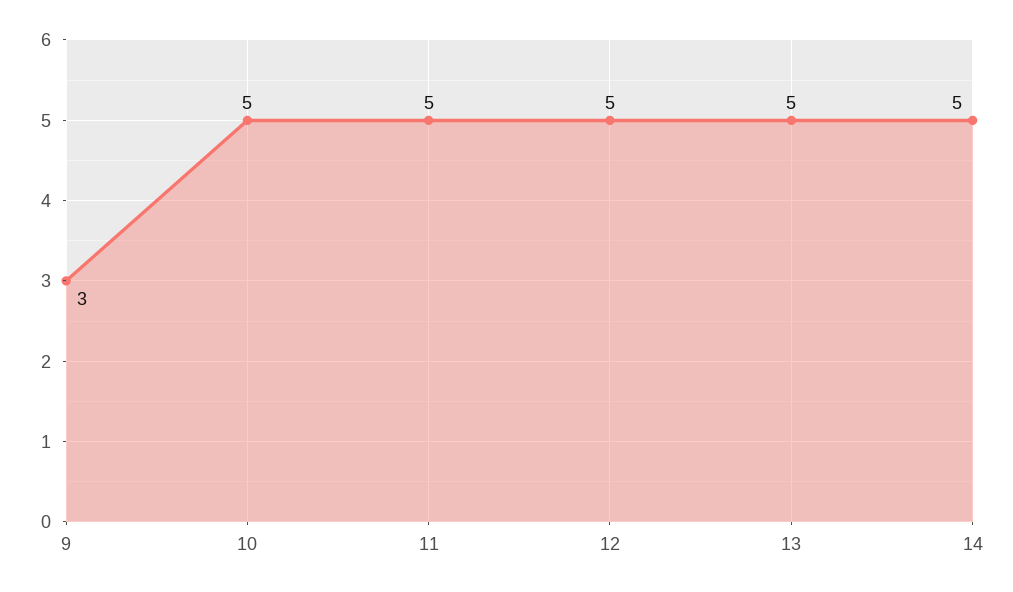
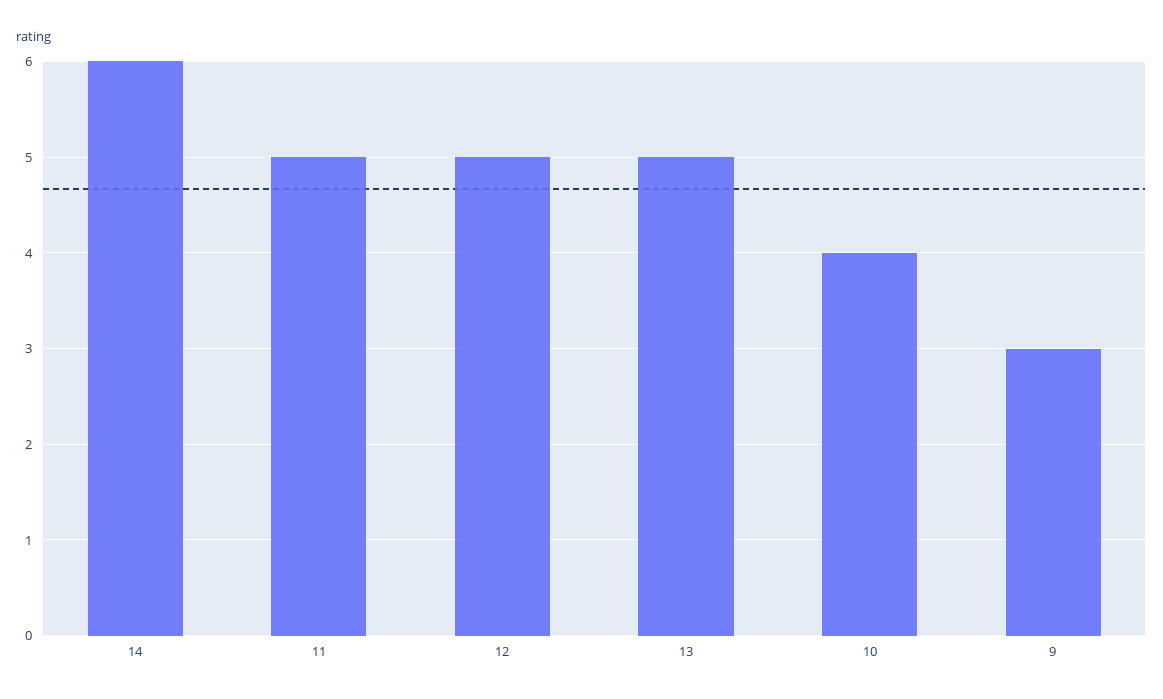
  {
    "9": 3,
-   "10": 5,
+   "10": 4,
    "11": 5,
    "12": 5,
    "13": 5,
-   "14": 5
+   "14": 6
  }

